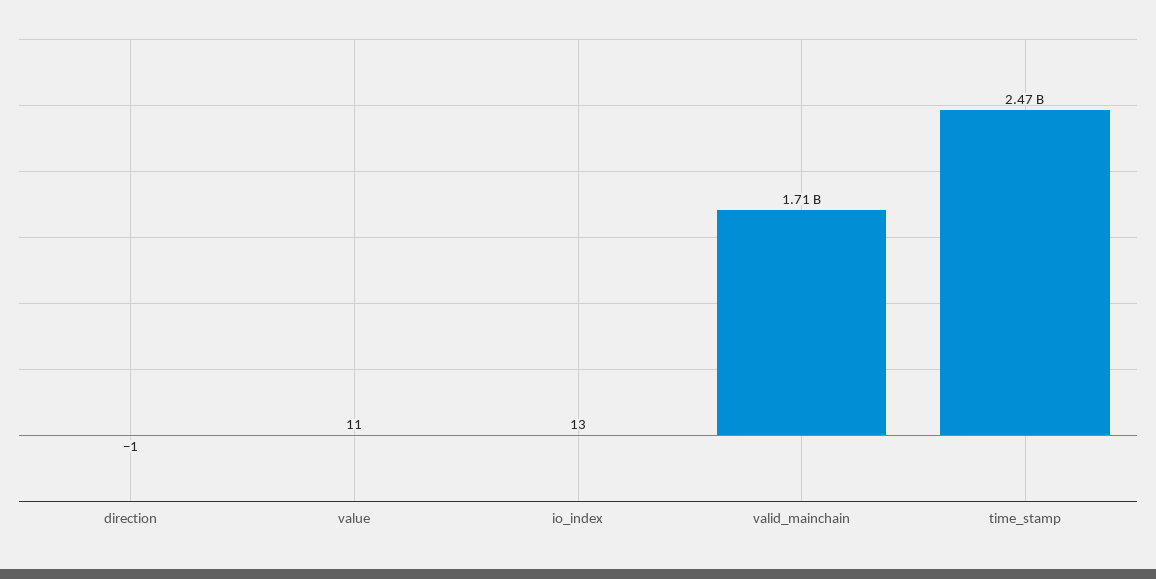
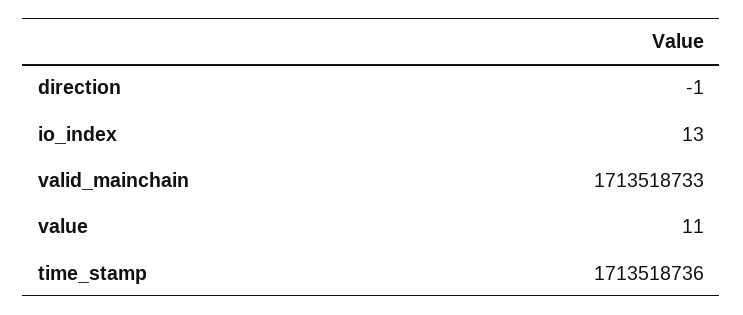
  {
    "direction": -1,
    "value": 11,
    "io_index": 13,
    "valid_mainchain": 1713518733,
-   "time_stamp": 2470000000
+   "time_stamp": 1713518736
  }

